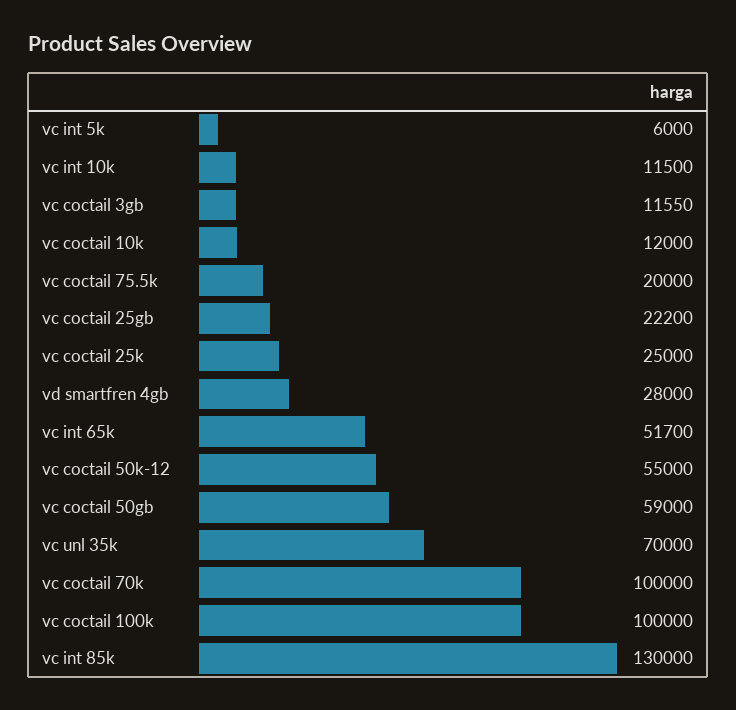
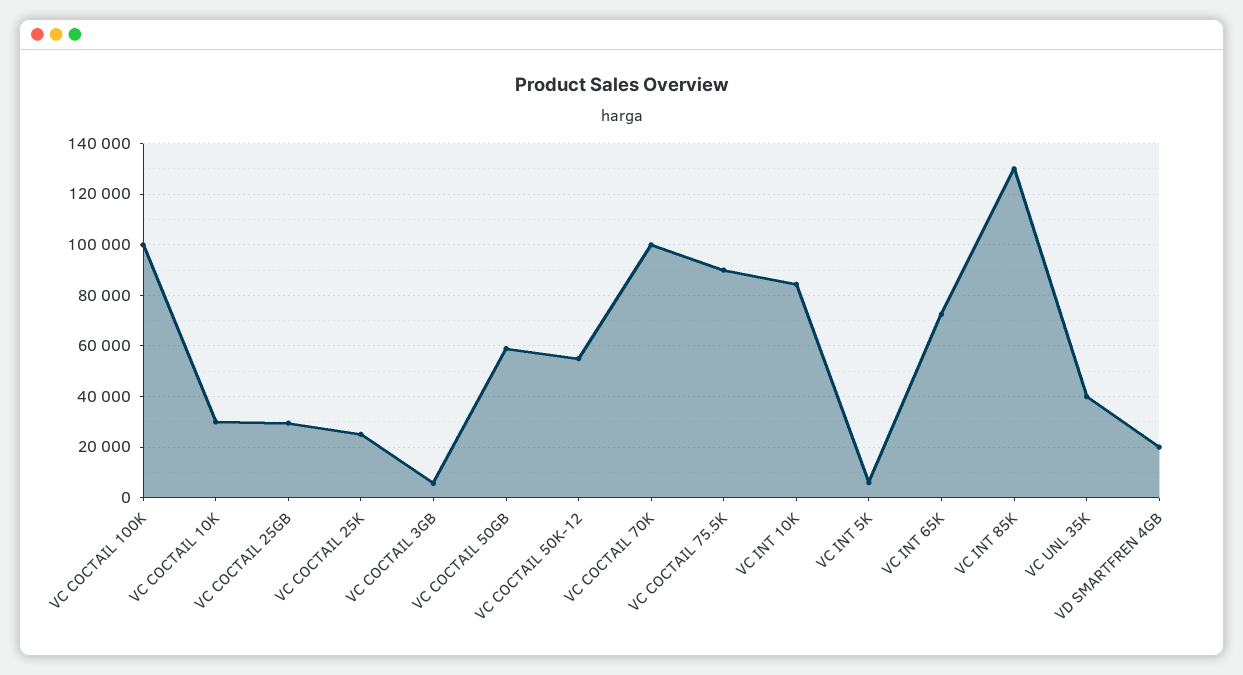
  {
    "vc int 5k": 6000,
-   "vc int 10k": 11500,
+   "vc int 10k": 85000,
-   "vc coctail 3gb": 11550,
+   "vc coctail 3gb": 5000,
-   "vc coctail 10k": 12000,
+   "vc coctail 10k": 30000,
-   "vc coctail 75.5k": 20000,
+   "vc coctail 75.5k": 90000,
-   "vc coctail 25gb": 22200,
+   "vc coctail 25gb": 30000,
    "vc coctail 25k": 25000,
-   "vd smartfren 4gb": 28000,
+   "vd smartfren 4gb": 20000,
-   "vc int 65k": 51700,
+   "vc int 65k": 72500,
    "vc coctail 50k-12": 55000,
    "vc coctail 50gb": 59000,
-   "vc unl 35k": 70000,
+   "vc unl 35k": 40000,
    "vc coctail 70k": 100000,
    "vc coctail 100k": 100000,
    "vc int 85k": 130000
  }

